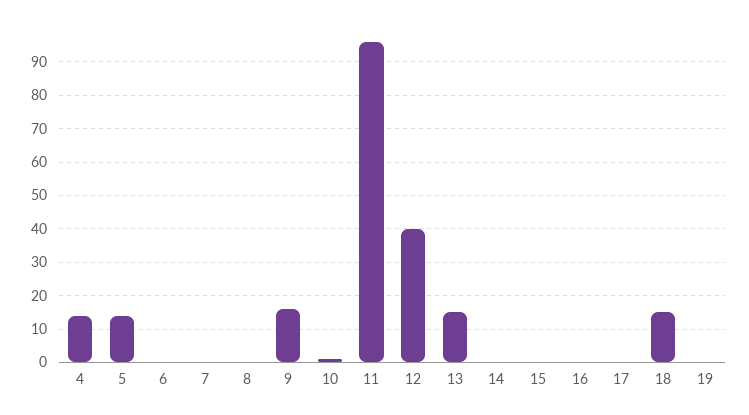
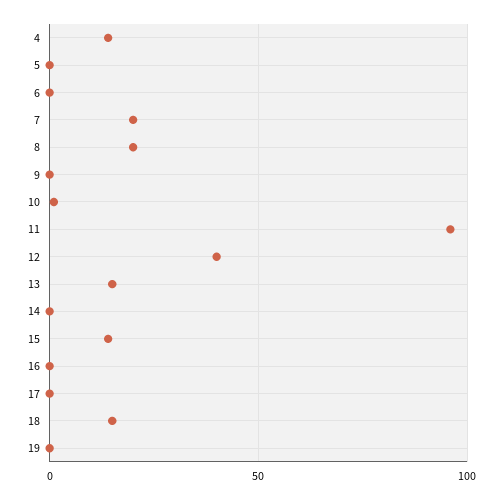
  {
    "4": 15,
-   "5": 15,
+   "5": 0,
    "6": 0,
-   "7": 0,
+   "7": 20,
-   "8": 0,
+   "8": 20,
-   "9": 15,
+   "9": 0,
    "10": 0,
    "11": 95,
    "12": 40,
    "13": 15,
    "14": 0,
-   "15": 0,
+   "15": 15,
    "16": 0,
    "17": 0,
    "18": 15,
    "19": 0
  }

